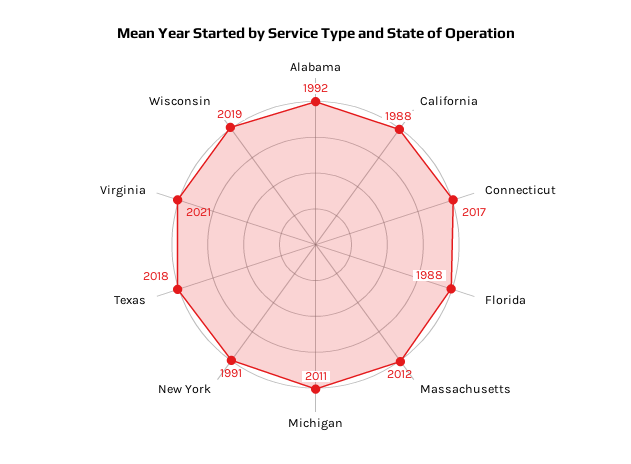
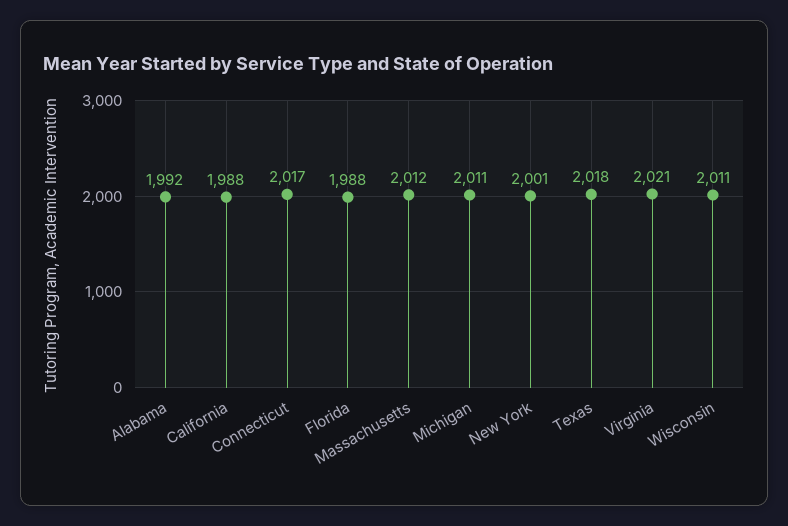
  {
    "Alabama": 1992,
    "California": 1988,
    "Connecticut": 2017,
    "Florida": 1988,
    "Massachusetts": 2012,
    "Michigan": 2011,
-   "New York": 1991,
+   "New York": 2001,
    "Texas": 2018,
    "Virginia": 2021,
-   "Wisconsin": 2019
+   "Wisconsin": 2011
  }

